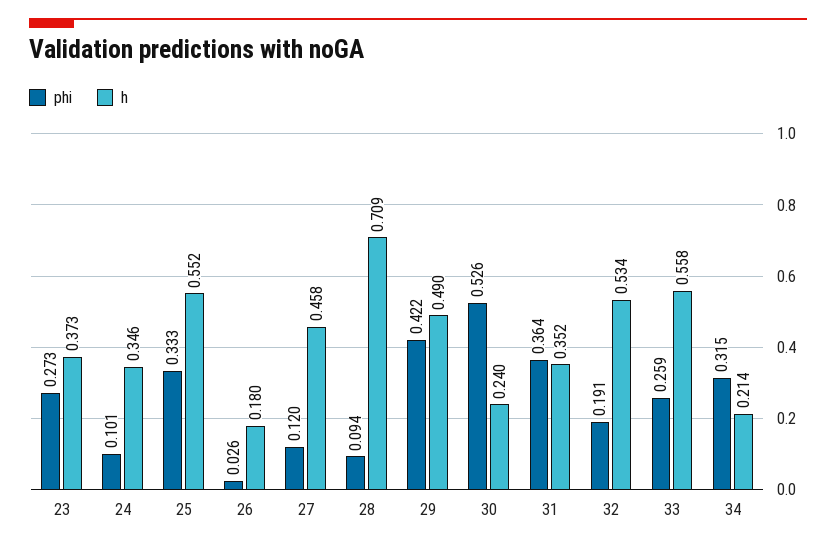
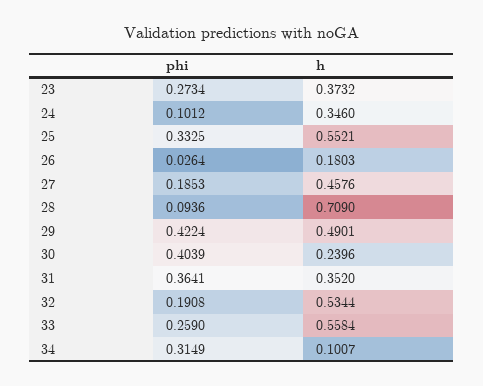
  {
    "phi": {
      "23": 0.2734,
      "24": 0.1012,
      "25": 0.3325,
      "26": 0.0264,
-     "27": 0.12,
+     "27": 0.1853,
      "28": 0.0936,
      "29": 0.4224,
-     "30": 0.526,
+     "30": 0.4039,
      "31": 0.3641,
      "32": 0.1908,
      "33": 0.259,
      "34": 0.3149
    },
    "h": {
      "23": 0.3732,
      "24": 0.346,
      "25": 0.5521,
      "26": 0.1803,
      "27": 0.4576,
      "28": 0.709,
      "29": 0.4901,
      "30": 0.2396,
      "31": 0.352,
      "32": 0.5344,
      "33": 0.5584,
-     "34": 0.214
+     "34": 0.1007
    }
  }

